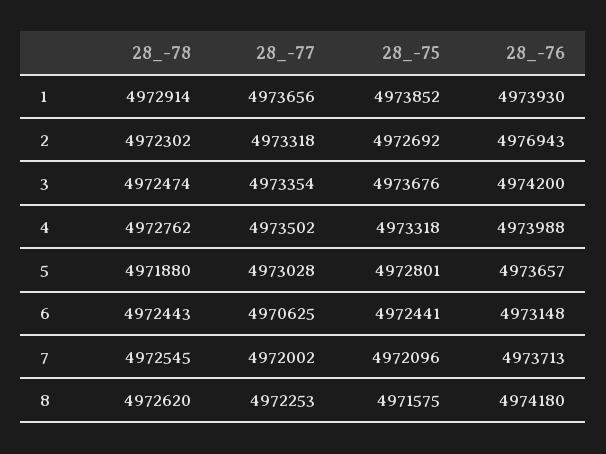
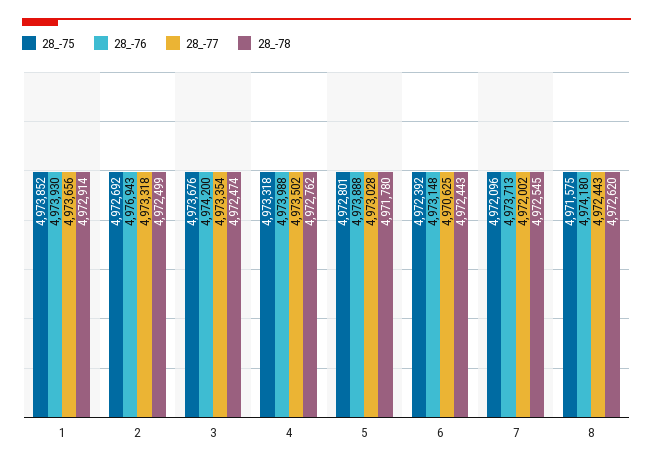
  {
    "28_-78": {
      "1": 4972914,
-     "2": 4972302,
+     "2": 4972499,
      "3": 4972474,
      "4": 4972762,
-     "5": 4971880,
+     "5": 4971780,
      "6": 4972443,
      "7": 4972545,
      "8": 4972620
    },
    "28_-77": {
      "1": 4973656,
      "2": 4973318,
      "3": 4973354,
      "4": 4973502,
      "5": 4973028,
      "6": 4970625,
      "7": 4972002,
-     "8": 4972253
+     "8": 4972443
    },
    "28_-75": {
      "1": 4973852,
      "2": 4972692,
      "3": 4973676,
      "4": 4973318,
      "5": 4972801,
-     "6": 4972441,
+     "6": 4972392,
      "7": 4972096,
      "8": 4971575
    },
    "28_-76": {
      "1": 4973930,
      "2": 4976943,
      "3": 4974200,
      "4": 4973988,
-     "5": 4973657,
+     "5": 4973888,
      "6": 4973148,
      "7": 4973713,
      "8": 4974180
    }
  }

